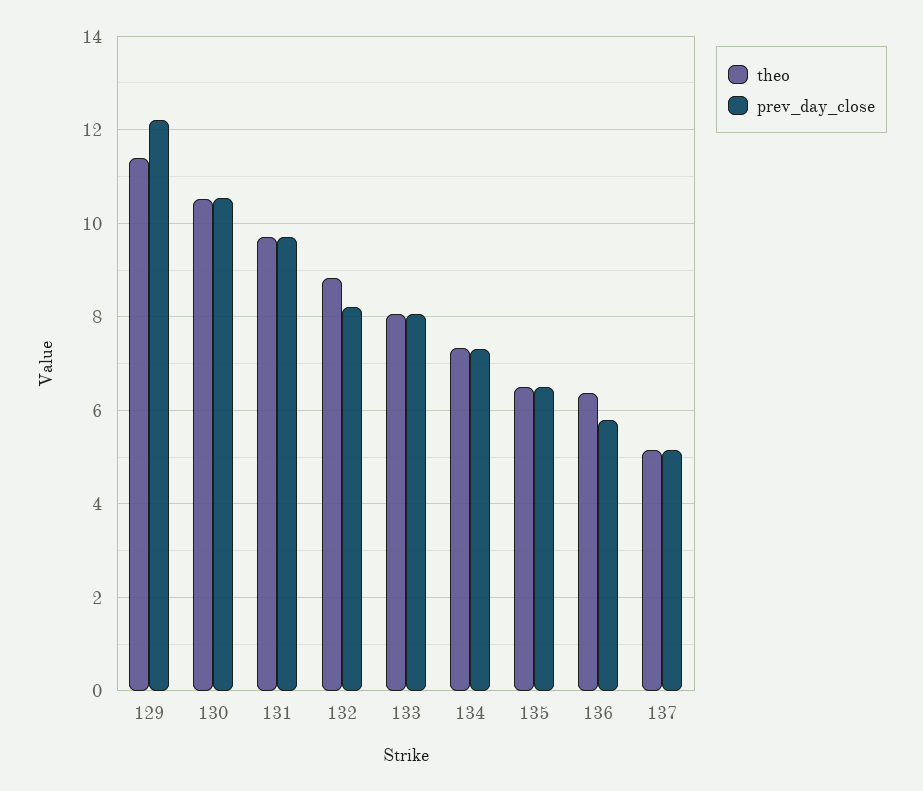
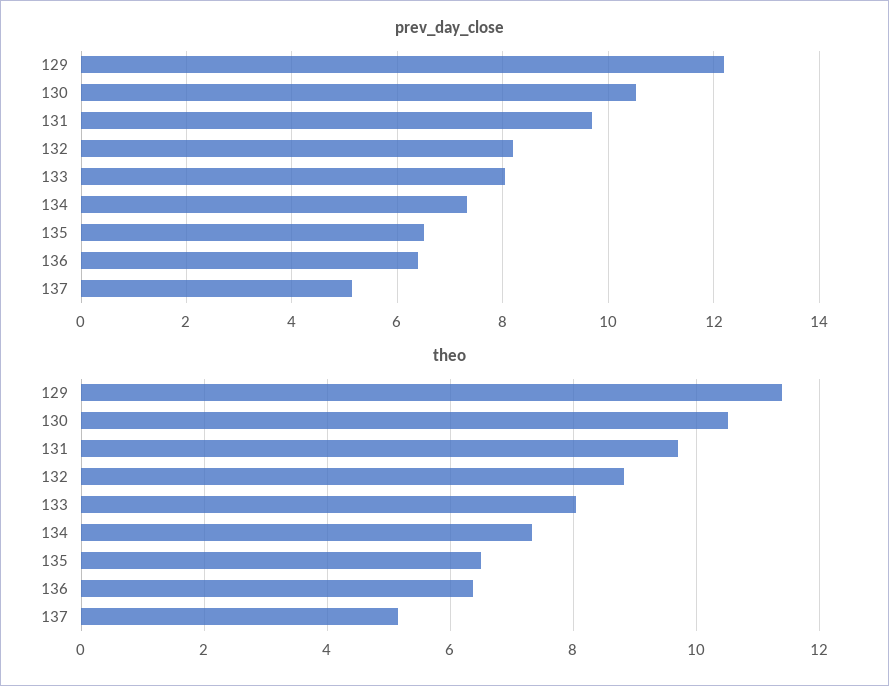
  {
    "theo": {
      "129": 11.4,
      "130": 10.6,
      "131": 9.8,
      "132": 8.8,
      "133": 8,
      "134": 7.4,
      "135": 6.6,
      "136": 6.4,
      "137": 5.2
    },
    "prev_day_close": {
      "129": 12.2,
      "130": 10.6,
      "131": 9.8,
      "132": 8.2,
      "133": 8,
      "134": 7.4,
      "135": 6.6,
-     "136": 5.8,
+     "136": 6.4,
      "137": 5.2
    }
  }

